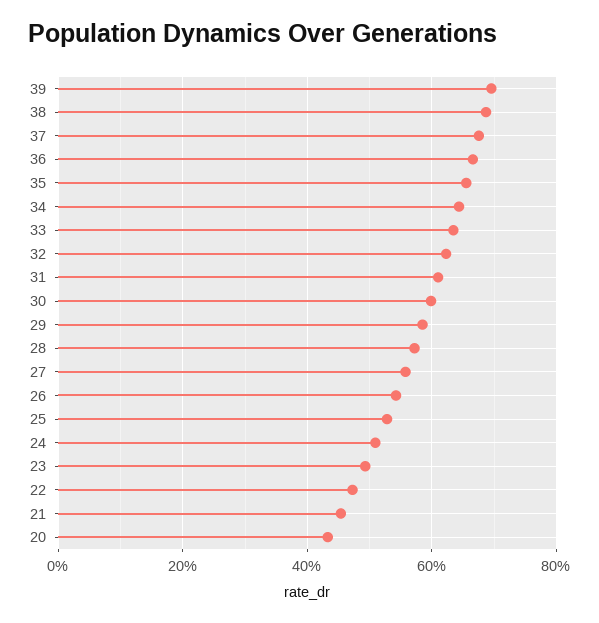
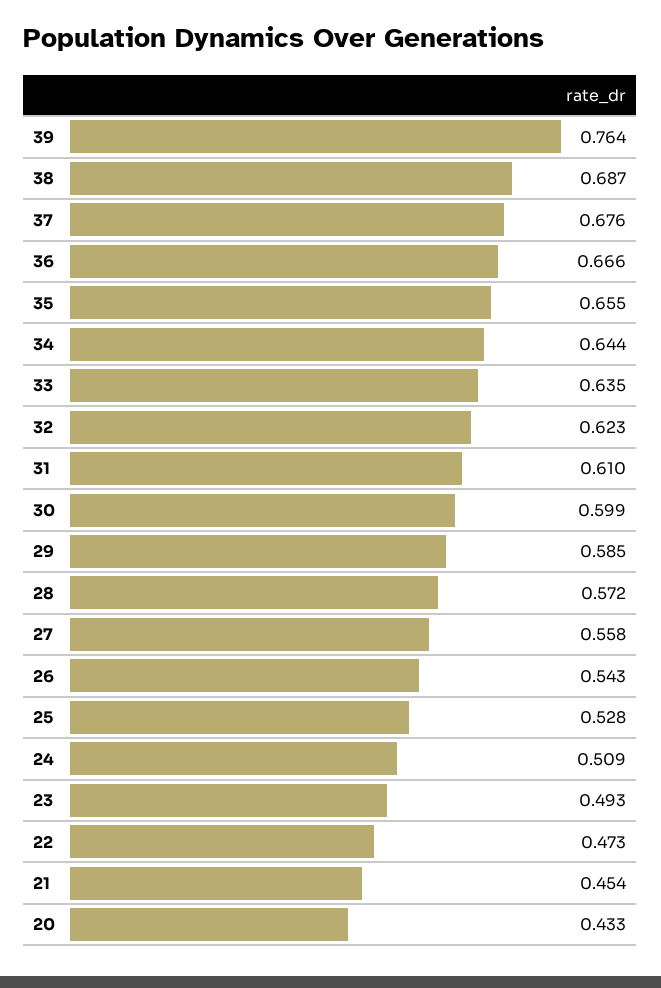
  {
-   "39": 0.7,
+   "39": 0.764,
    "38": 0.687,
    "37": 0.676,
    "36": 0.666,
    "35": 0.655,
    "34": 0.644,
    "33": 0.635,
    "32": 0.623,
    "31": 0.61,
    "30": 0.599,
    "29": 0.585,
    "28": 0.572,
    "27": 0.558,
    "26": 0.543,
    "25": 0.528,
    "24": 0.509,
    "23": 0.493,
    "22": 0.473,
    "21": 0.454,
    "20": 0.433
  }

